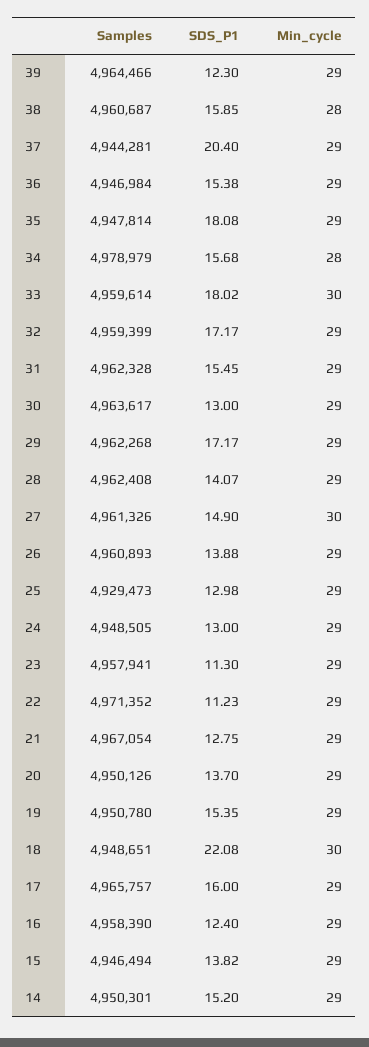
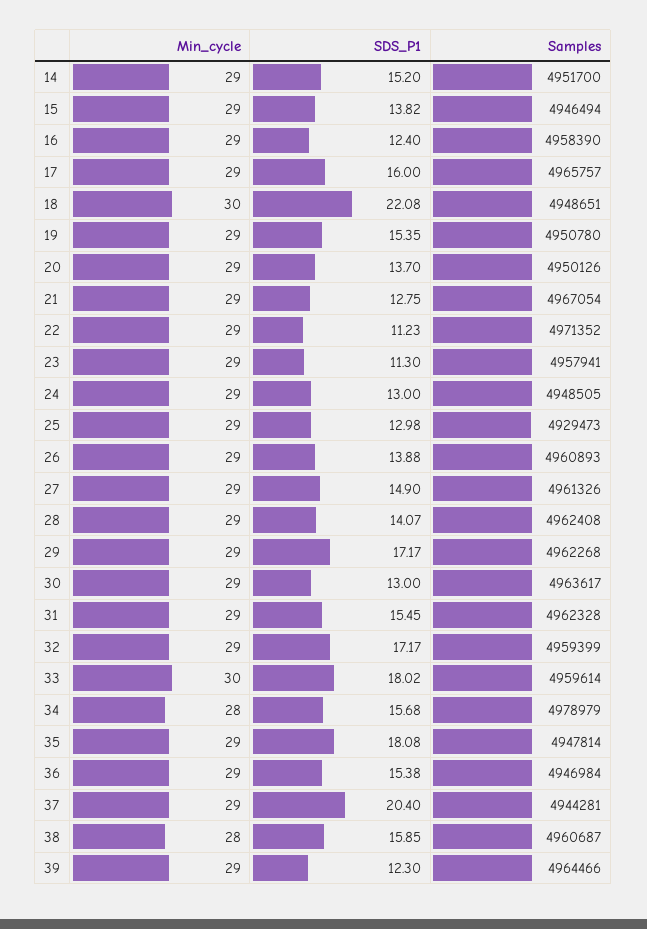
  {
    "Samples": {
      "39": 4964466,
      "38": 4960687,
      "37": 4944281,
      "36": 4946984,
      "35": 4947814,
      "34": 4978979,
      "33": 4959614,
      "32": 4959399,
      "31": 4962328,
      "30": 4963617,
      "29": 4962268,
      "28": 4962408,
      "27": 4961326,
      "26": 4960893,
      "25": 4929473,
      "24": 4948505,
      "23": 4957941,
      "22": 4971352,
      "21": 4967054,
      "20": 4950126,
      "19": 4950780,
      "18": 4948651,
      "17": 4965757,
      "16": 4958390,
      "15": 4946494,
-     "14": 4950301
+     "14": 4951700
    },
    "SDS_P1": {
      "39": 12.3,
      "38": 15.85,
      "37": 20.4,
      "36": 15.38,
      "35": 18.08,
      "34": 15.68,
      "33": 18.02,
      "32": 17.17,
      "31": 15.45,
      "30": 13,
      "29": 17.17,
      "28": 14.07,
      "27": 14.9,
      "26": 13.88,
      "25": 12.98,
      "24": 13,
      "23": 11.3,
      "22": 11.23,
      "21": 12.75,
      "20": 13.7,
      "19": 15.35,
      "18": 22.08,
      "17": 16,
      "16": 12.4,
      "15": 13.82,
      "14": 15.2
    },
    "Min_cycle": {
      "39": 29,
      "38": 28,
      "37": 29,
      "36": 29,
      "35": 29,
      "34": 28,
      "33": 30,
      "32": 29,
      "31": 29,
      "30": 29,
      "29": 29,
      "28": 29,
-     "27": 30,
+     "27": 29,
      "26": 29,
      "25": 29,
      "24": 29,
      "23": 29,
      "22": 29,
      "21": 29,
      "20": 29,
      "19": 29,
      "18": 30,
      "17": 29,
      "16": 29,
      "15": 29,
      "14": 29
    }
  }

